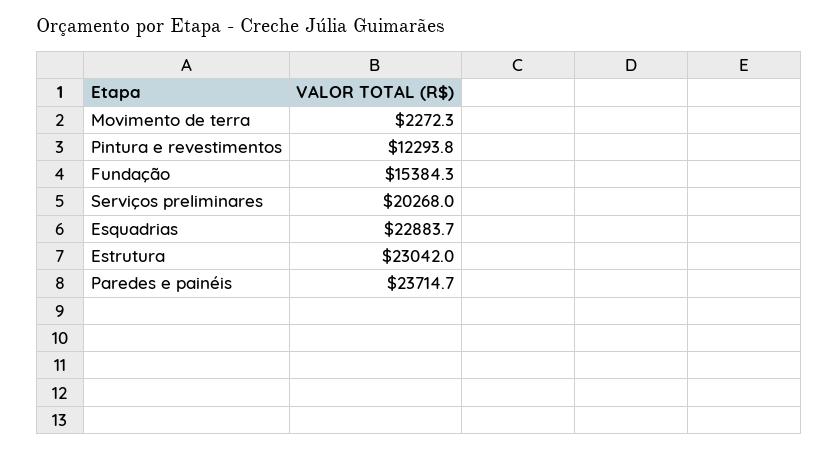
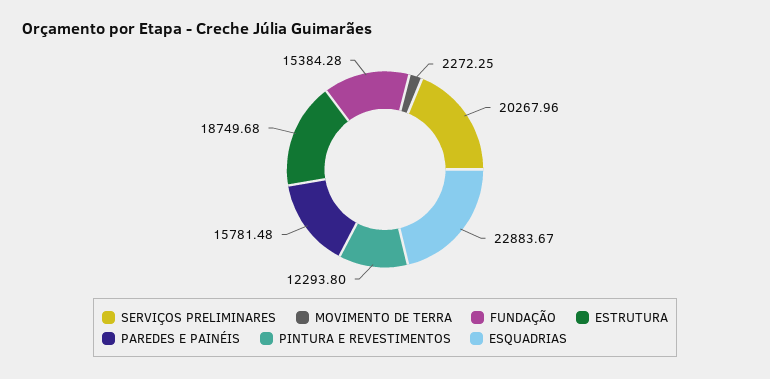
  {
    "Movimento de terra": 2272.25,
    "Pintura e revestimentos": 12293.8,
    "Fundação": 15384.28,
    "Serviços preliminares": 20267.96,
    "Esquadrias": 22883.67,
-   "Estrutura": 23042,
+   "Estrutura": 18749.68,
-   "Paredes e painéis": 23714.7
+   "Paredes e painéis": 15781.48
  }

